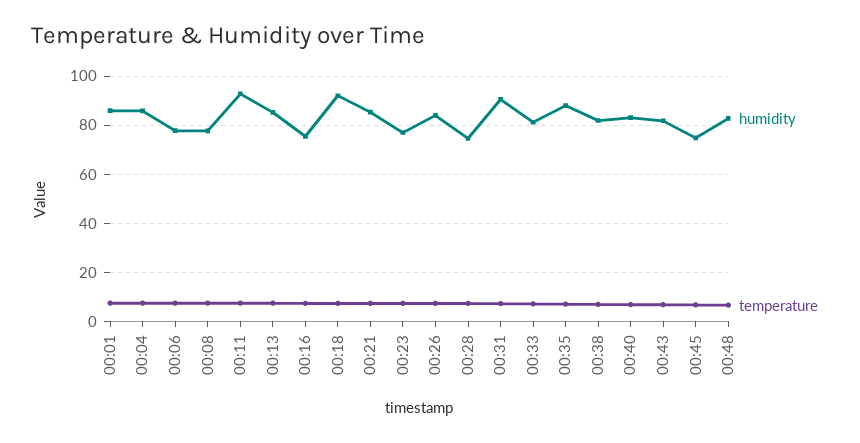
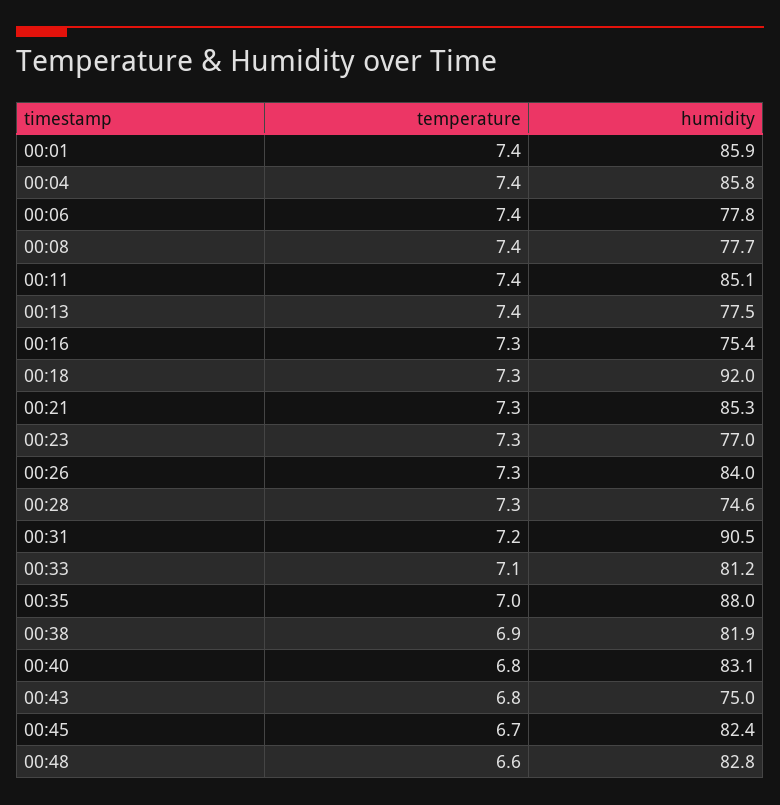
  {
    "humidity": {
      "00:01": 85.9,
      "00:04": 85.8,
      "00:06": 77.8,
      "00:08": 77.7,
-     "00:11": 92.5,
+     "00:11": 85.1,
-     "00:13": 85,
+     "00:13": 77.5,
      "00:16": 75.4,
      "00:18": 92,
      "00:21": 85.3,
      "00:23": 77,
      "00:26": 84,
      "00:28": 74.6,
      "00:31": 90.5,
      "00:33": 81.2,
      "00:35": 88,
      "00:38": 81.9,
      "00:40": 83.1,
-     "00:43": 82.5,
+     "00:43": 75,
-     "00:45": 75,
+     "00:45": 82.4,
      "00:48": 82.8
    },
    "temperature": {
      "00:01": 7.4,
      "00:04": 7.4,
      "00:06": 7.4,
      "00:08": 7.4,
      "00:11": 7.4,
      "00:13": 7.4,
      "00:16": 7.3,
      "00:18": 7.3,
      "00:21": 7.3,
      "00:23": 7.3,
      "00:26": 7.3,
      "00:28": 7.3,
      "00:31": 7.2,
      "00:33": 7.1,
      "00:35": 7,
      "00:38": 6.9,
      "00:40": 6.8,
      "00:43": 6.8,
      "00:45": 6.7,
      "00:48": 6.6
    }
  }

